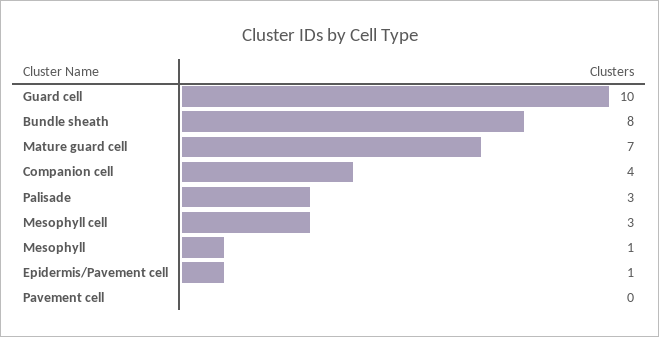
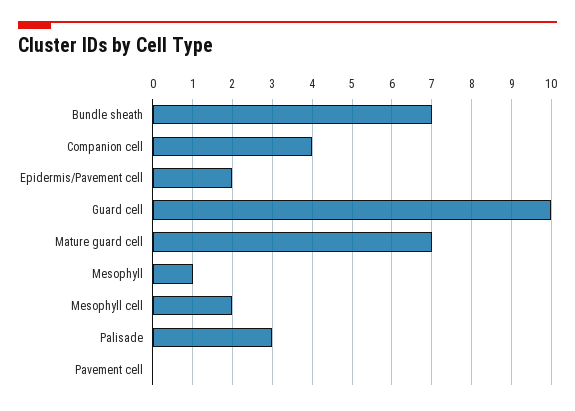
  {
    "Guard cell": 10,
-   "Bundle sheath": 8,
+   "Bundle sheath": 7,
    "Mature guard cell": 7,
    "Companion cell": 4,
    "Palisade": 3,
-   "Mesophyll cell": 3,
+   "Mesophyll cell": 2,
    "Mesophyll": 1,
-   "Epidermis/Pavement cell": 1,
+   "Epidermis/Pavement cell": 2,
    "Pavement cell": 0
  }

